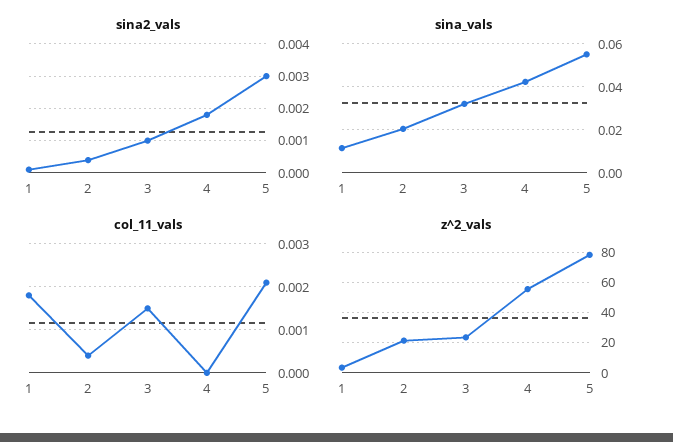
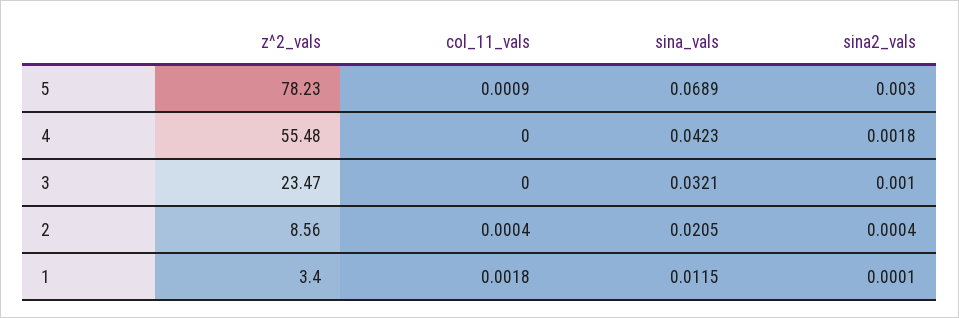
  {
    "sina2_vals": {
      "1": 0.0001,
      "2": 0.0004,
      "3": 0.001,
      "4": 0.0018,
      "5": 0.003
    },
    "sina_vals": {
      "1": 0.0115,
      "2": 0.0205,
      "3": 0.0321,
      "4": 0.0423,
-     "5": 0.055
+     "5": 0.0689
    },
    "col_11_vals": {
      "1": 0.0018,
      "2": 0.0004,
-     "3": 0.0015,
+     "3": 0,
      "4": 0,
-     "5": 0.002
+     "5": 0.0009
    },
    "z^2_vals": {
      "1": 3.4,
-     "2": 20,
+     "2": 8.56,
      "3": 23.47,
      "4": 55.48,
      "5": 78.23
    }
  }

